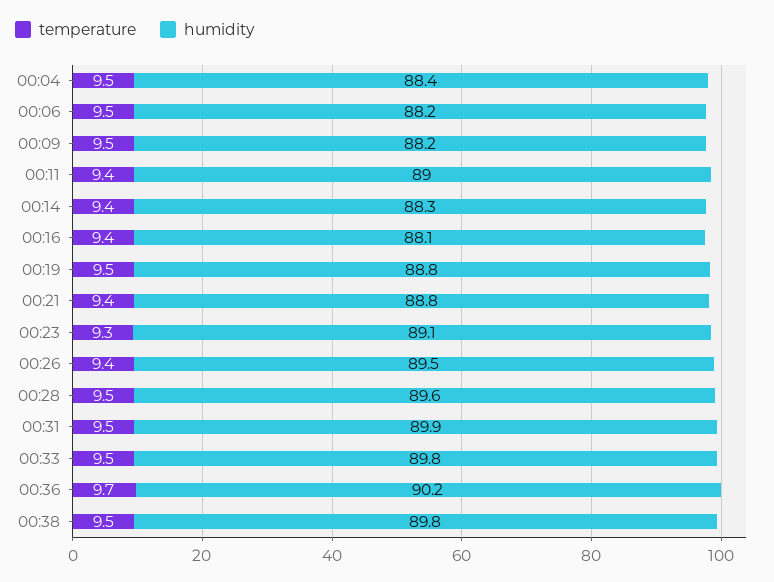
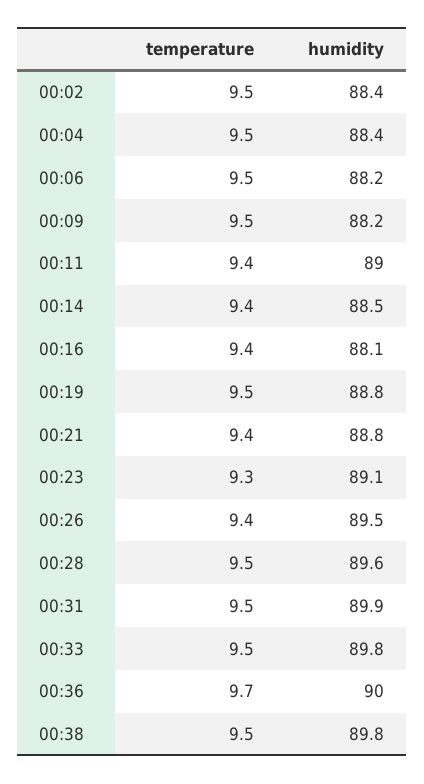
  {
    "temperature": {
      "00:04": 9.5,
      "00:06": 9.5,
      "00:09": 9.5,
      "00:11": 9.4,
      "00:14": 9.4,
      "00:16": 9.4,
      "00:19": 9.5,
      "00:21": 9.4,
      "00:23": 9.3,
      "00:26": 9.4,
      "00:28": 9.5,
      "00:31": 9.5,
      "00:33": 9.5,
      "00:36": 9.7,
-     "00:38": 9.5
+     "00:38": 9.5,
+     "00:02": 9.5
    },
    "humidity": {
      "00:04": 88.4,
      "00:06": 88.2,
      "00:09": 88.2,
      "00:11": 89,
-     "00:14": 88.3,
+     "00:14": 88.5,
      "00:16": 88.1,
      "00:19": 88.8,
      "00:21": 88.8,
      "00:23": 89.1,
      "00:26": 89.5,
      "00:28": 89.6,
      "00:31": 89.9,
      "00:33": 89.8,
-     "00:36": 90.2,
+     "00:36": 90,
-     "00:38": 89.8
+     "00:38": 89.8,
+     "00:02": 88.4
    }
  }

